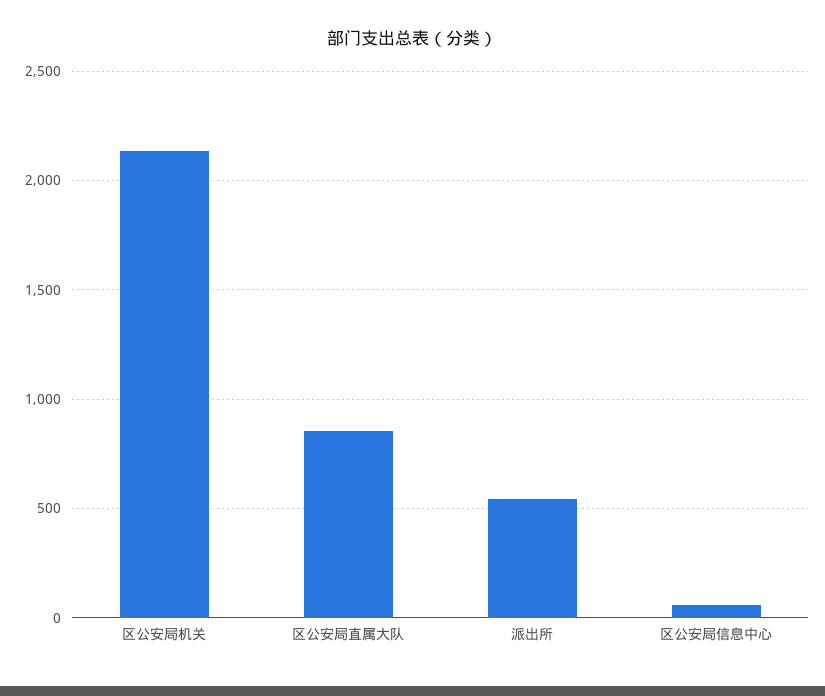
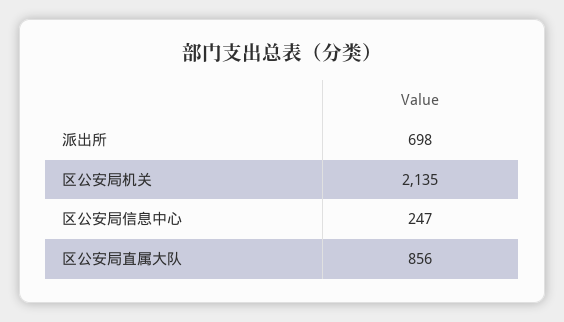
  {
    "区公安局机关": 2135,
    "区公安局直属大队": 856,
-   "派出所": 550,
+   "派出所": 698,
-   "区公安局信息中心": 50
+   "区公安局信息中心": 247
  }

